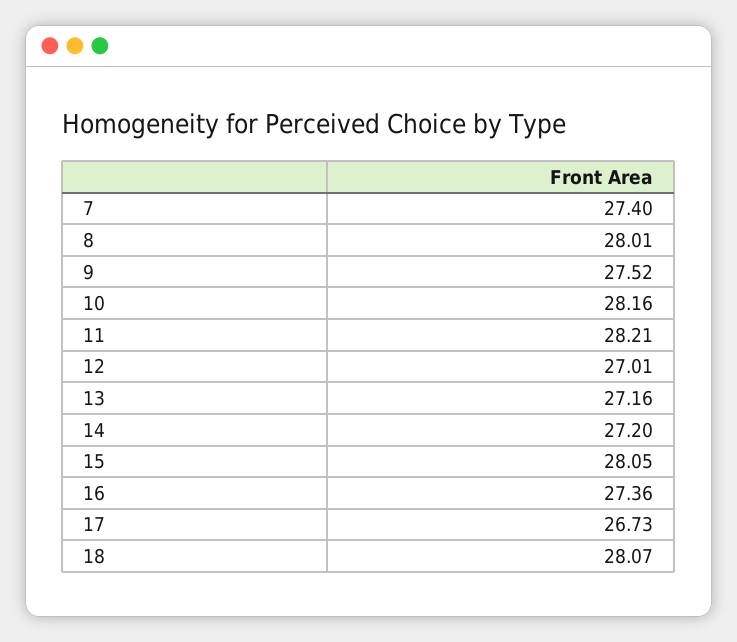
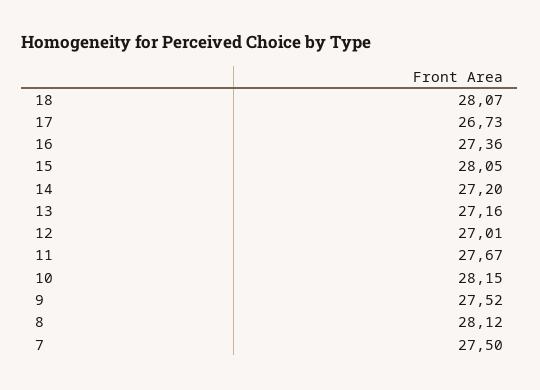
  {
-   "7": 27.4,
+   "7": 27.5,
-   "8": 28.01,
+   "8": 28.12,
    "9": 27.52,
-   "10": 28.16,
+   "10": 28.15,
-   "11": 28.21,
+   "11": 27.67,
    "12": 27.01,
    "13": 27.16,
    "14": 27.2,
    "15": 28.05,
    "16": 27.36,
    "17": 26.73,
    "18": 28.07
  }

